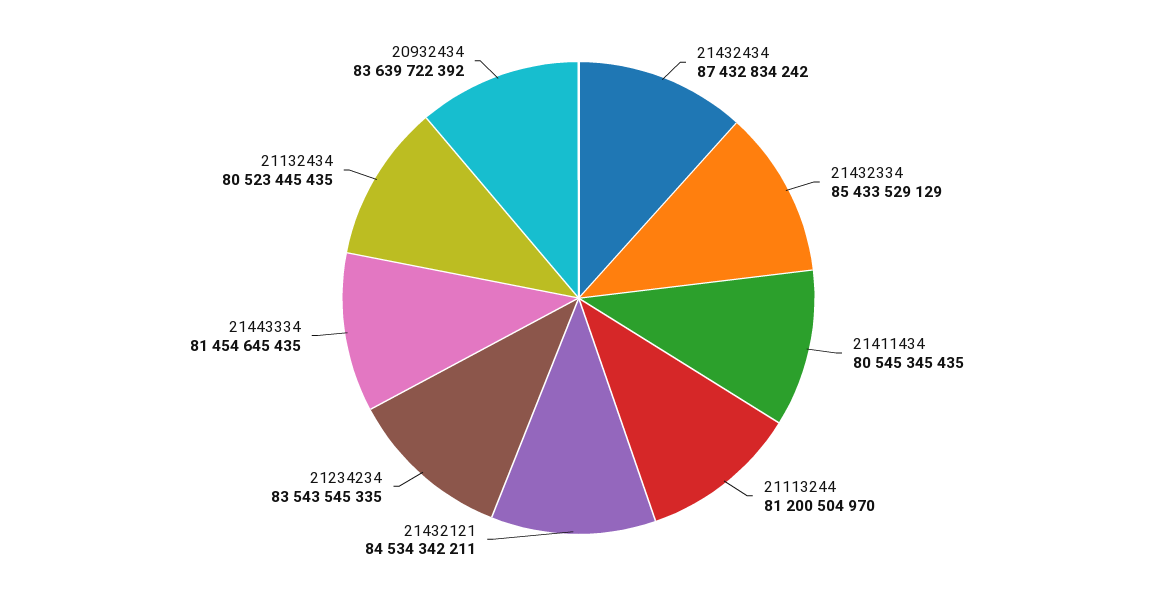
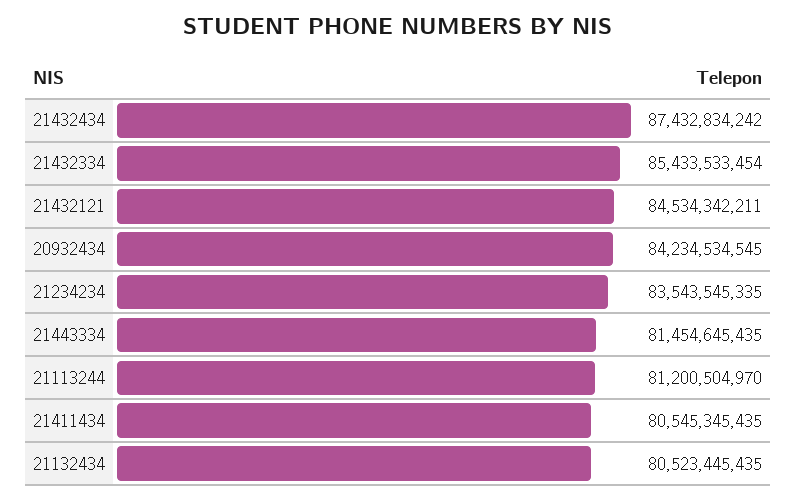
  {
    "21432434": 87432834242,
-   "21432334": 85433529129,
+   "21432334": 85433533454,
    "21411434": 80545345435,
    "21113244": 81200504970,
    "21432121": 84534342211,
    "21234234": 83543545335,
    "21443334": 81454645435,
    "21132434": 80523445435,
-   "20932434": 83639722392
+   "20932434": 84234534545
  }

